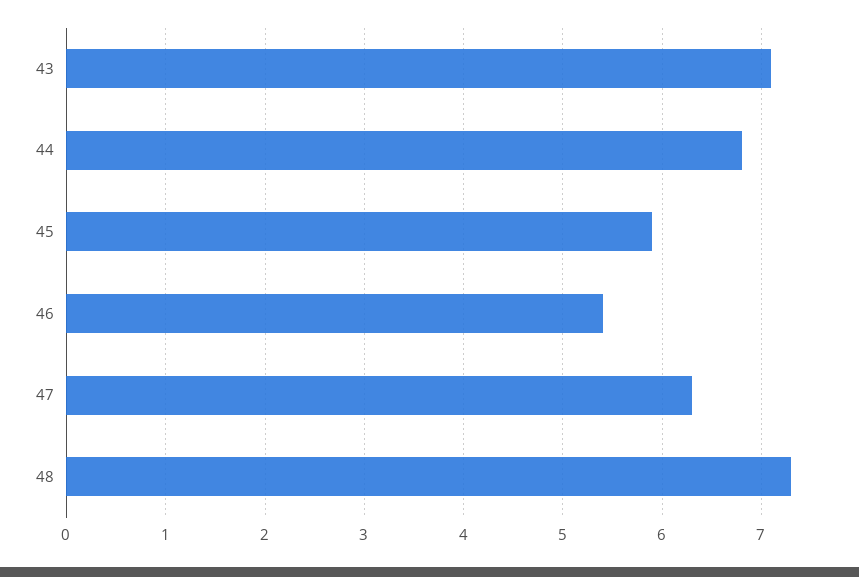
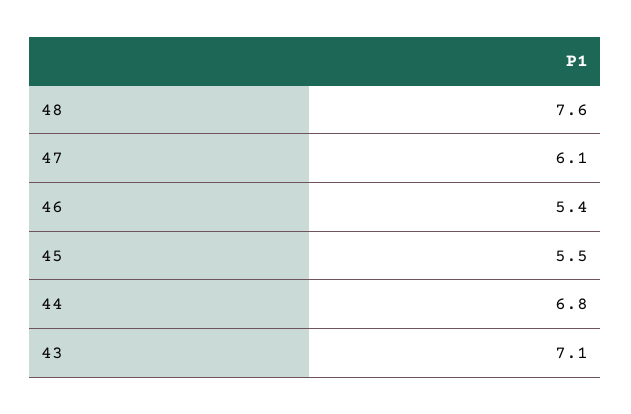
  {
    "43": 7.1,
    "44": 6.8,
-   "45": 5.9,
+   "45": 5.5,
    "46": 5.4,
-   "47": 6.3,
+   "47": 6.1,
-   "48": 7.3
+   "48": 7.6
  }

